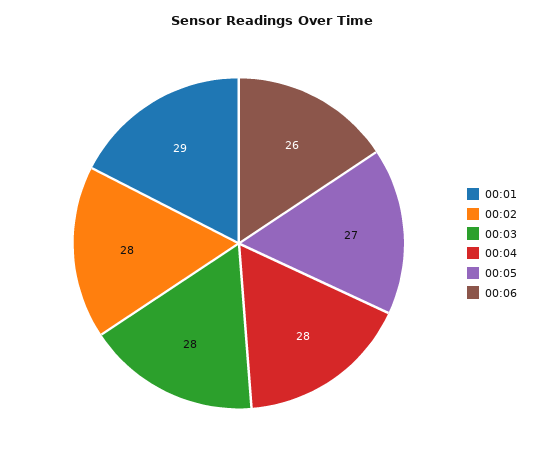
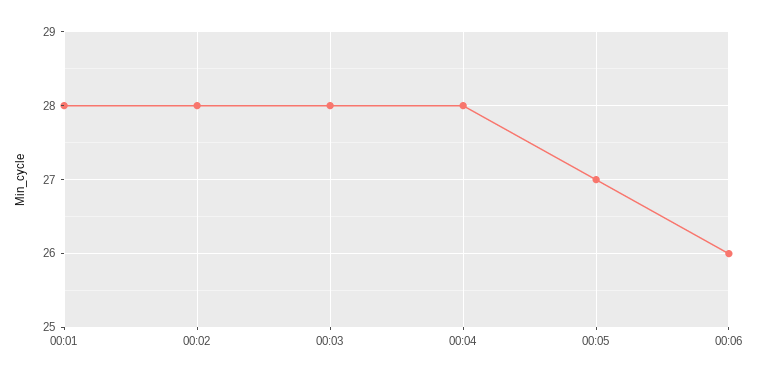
  {
-   "00:01": 29,
+   "00:01": 28,
    "00:02": 28,
    "00:03": 28,
    "00:04": 28,
    "00:05": 27,
    "00:06": 26
  }

